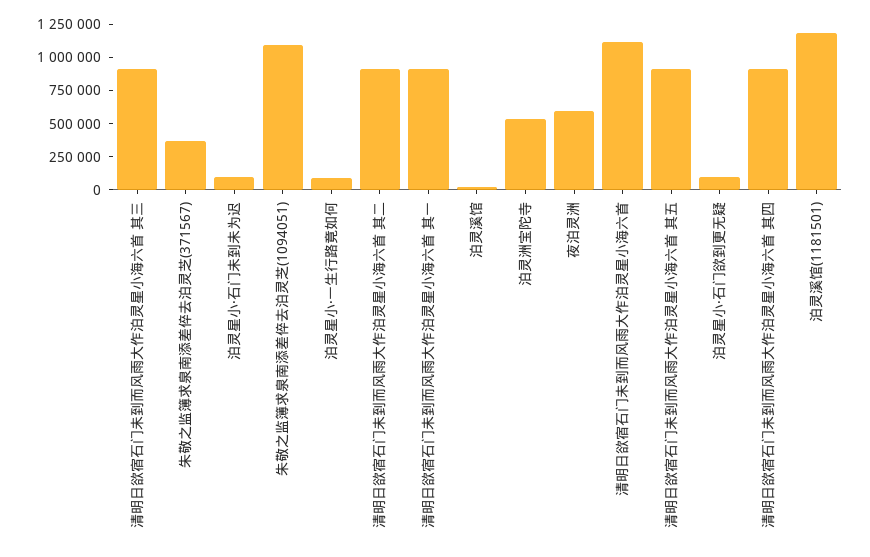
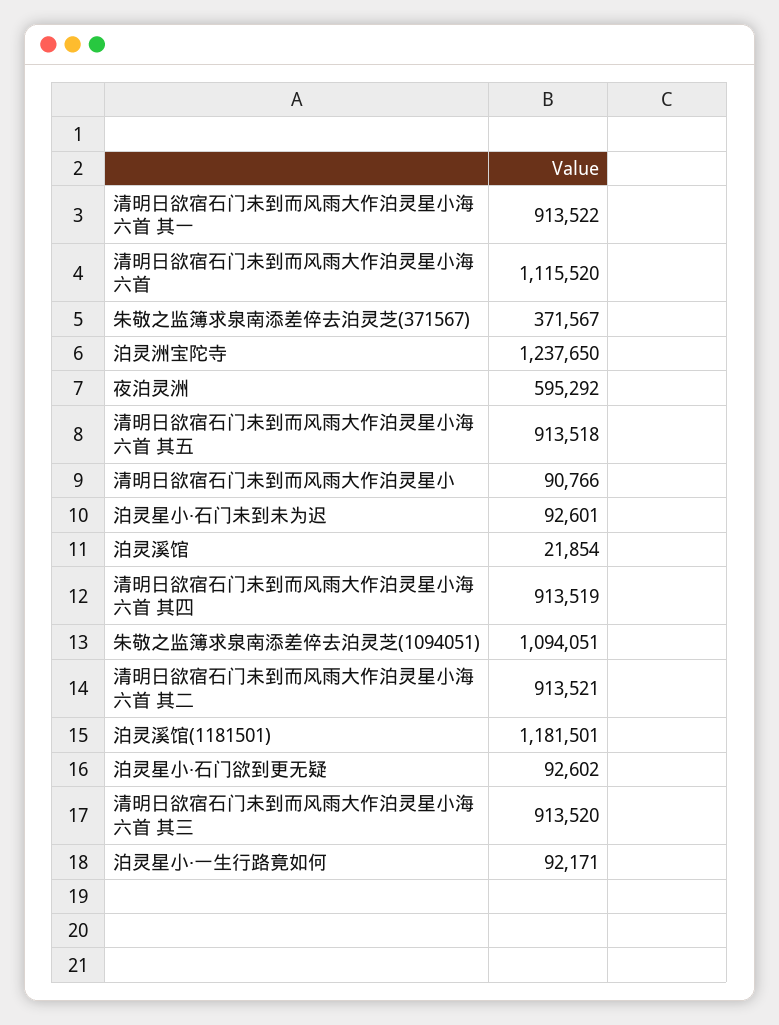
  {
    "清明日欲宿石门未到而风雨大作泊灵星小海六首 其三": 913520,
    "朱敬之监簿求泉南添差倅去泊灵芝(371567)": 371567,
    "泊灵星小·石门未到未为迟": 92601,
    "朱敬之监簿求泉南添差倅去泊灵芝(1094051)": 1094051,
    "泊灵星小·一生行路竟如何": 92171,
    "清明日欲宿石门未到而风雨大作泊灵星小海六首 其二": 913521,
    "清明日欲宿石门未到而风雨大作泊灵星小海六首 其一": 913522,
    "泊灵溪馆": 21854,
-   "泊灵洲宝陀寺": 500000,
+   "泊灵洲宝陀寺": 1237650,
    "夜泊灵洲": 595292,
    "清明日欲宿石门未到而风雨大作泊灵星小海六首": 1115520,
    "清明日欲宿石门未到而风雨大作泊灵星小海六首 其五": 913518,
    "泊灵星小·石门欲到更无疑": 92602,
    "清明日欲宿石门未到而风雨大作泊灵星小海六首 其四": 913519,
-   "泊灵溪馆(1181501)": 1181501
+   "泊灵溪馆(1181501)": 1181501,
+   "清明日欲宿石门未到而风雨大作泊灵星小": 90766
  }

